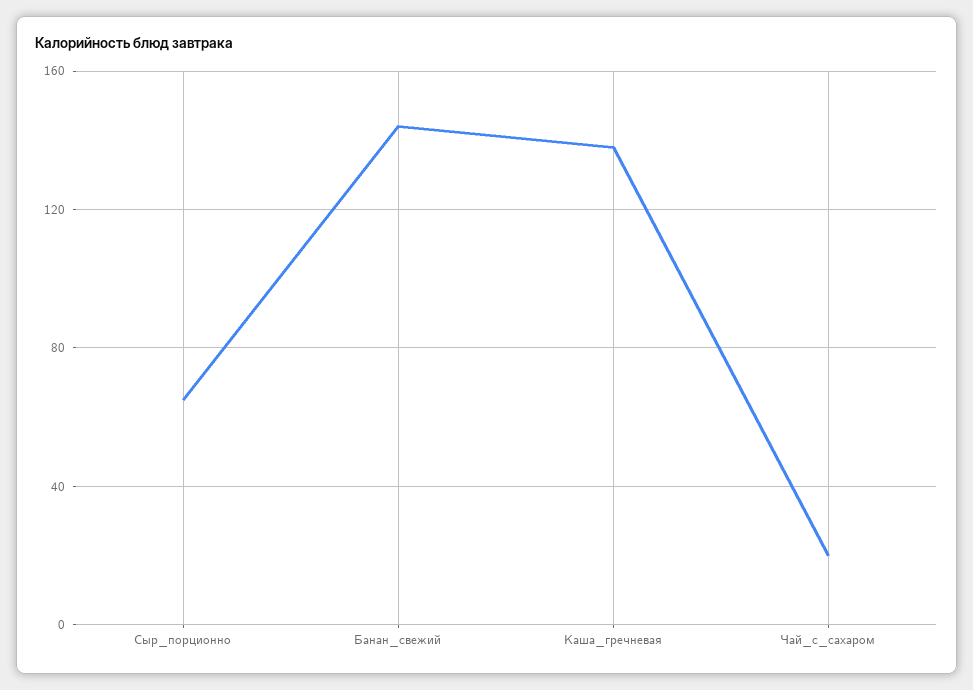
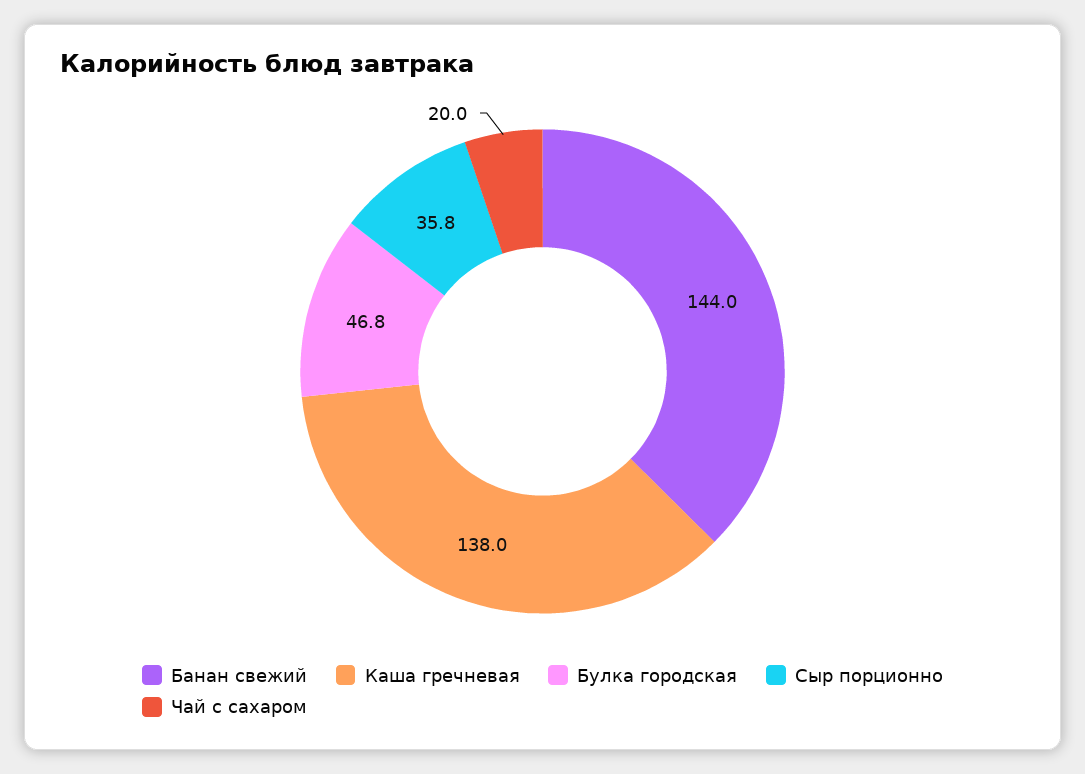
  {
-   "Сыр_порционно": 65,
+   "Сыр_порционно": 35.8,
    "Банан_свежий": 144,
    "Каша_гречневая": 138,
-   "Чай_с_сахаром": 20
+   "Чай_с_сахаром": 20,
+   "Булка городская": 46.8
  }

